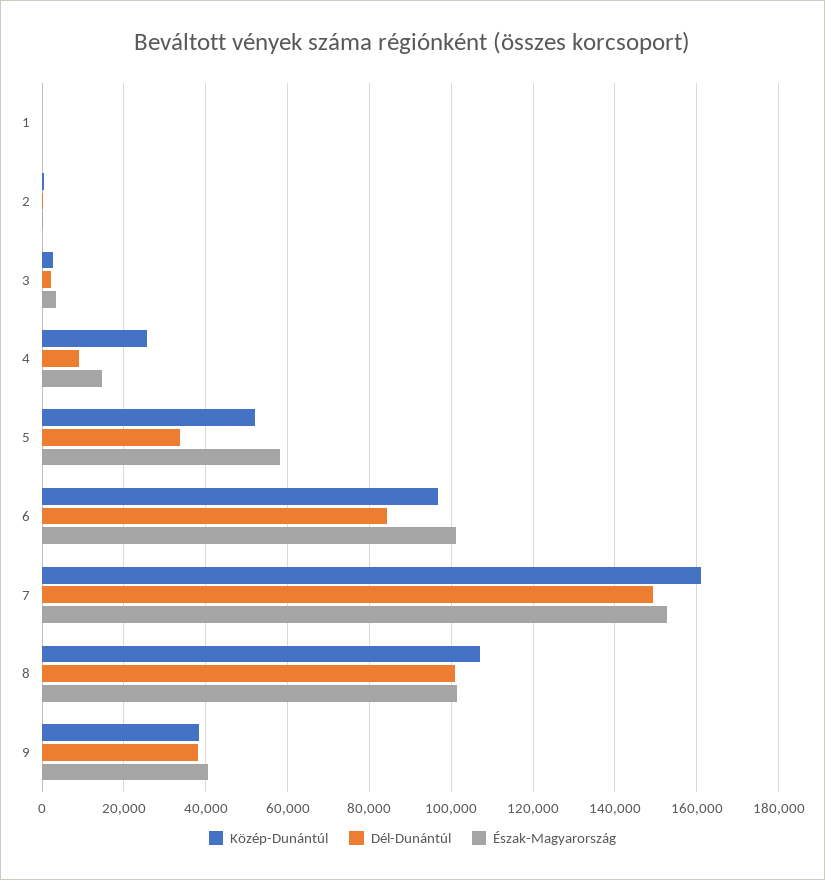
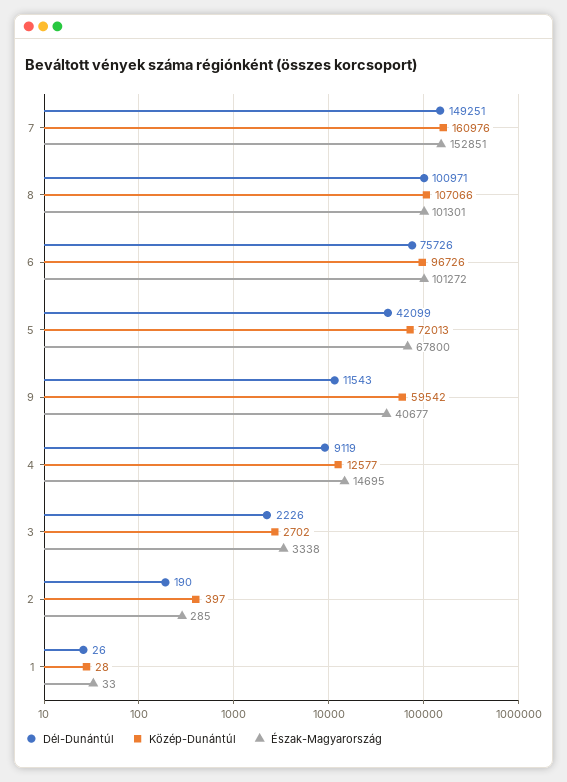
  {
    "Közép-Dunántúl": {
      "1": 28,
      "2": 397,
      "3": 2702,
-     "4": 26000,
+     "4": 12577,
-     "5": 52000,
+     "5": 72013,
      "6": 96726,
      "7": 160976,
      "8": 107066,
-     "9": 38000
+     "9": 59542
    },
    "Dél-Dunántúl": {
      "1": 26,
      "2": 190,
      "3": 2226,
      "4": 9119,
-     "5": 34000,
+     "5": 42099,
-     "6": 84000,
+     "6": 75726,
      "7": 149251,
      "8": 100971,
-     "9": 38000
+     "9": 11543
    },
    "Észak-Magyarország": {
      "1": 33,
      "2": 285,
      "3": 3338,
      "4": 14695,
-     "5": 58000,
+     "5": 67800,
      "6": 101272,
      "7": 152851,
      "8": 101301,
      "9": 40677
    }
  }

